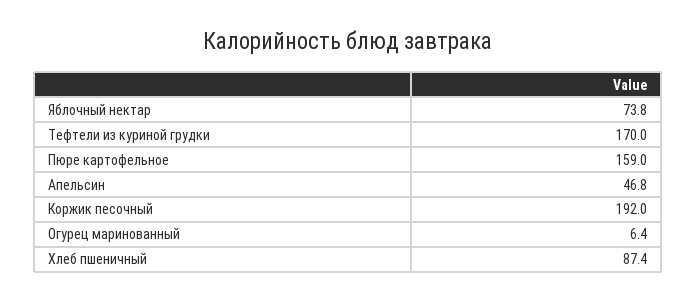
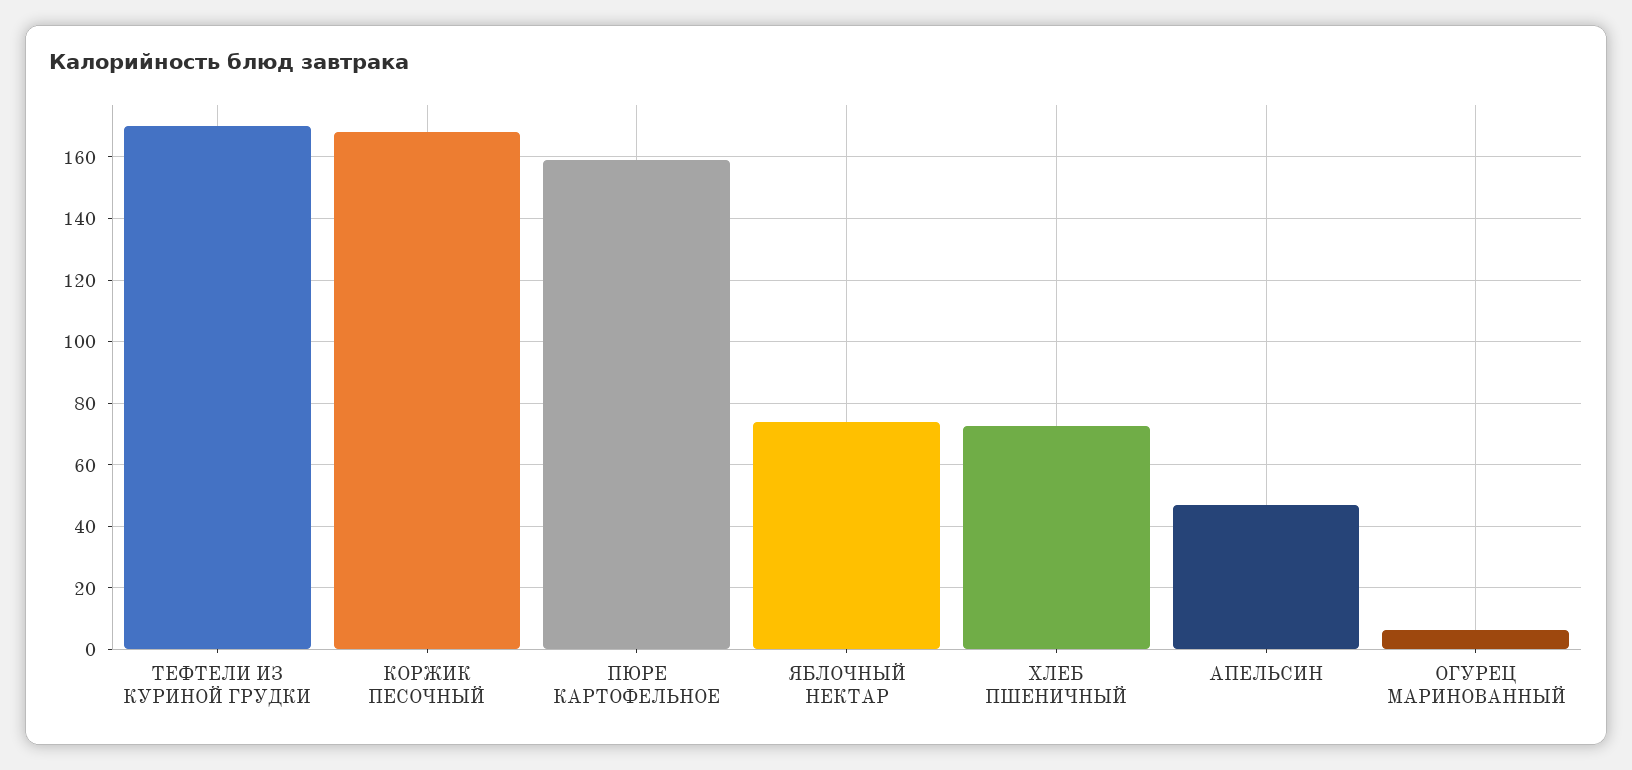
  {
    "Яблочный нектар": 73.8,
    "Тефтели из куриной грудки": 170,
    "Пюре картофельное": 159,
    "Апельсин": 46.8,
-   "Коржик песочный": 192,
+   "Коржик песочный": 168,
    "Огурец маринованный": 6.4,
-   "Хлеб пшеничный": 87.4
+   "Хлеб пшеничный": 72
  }

